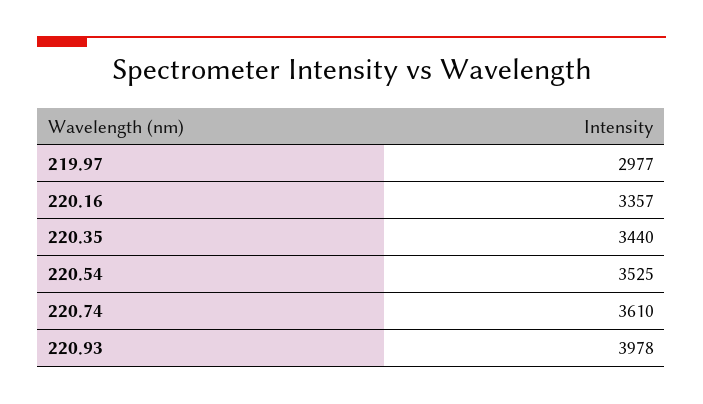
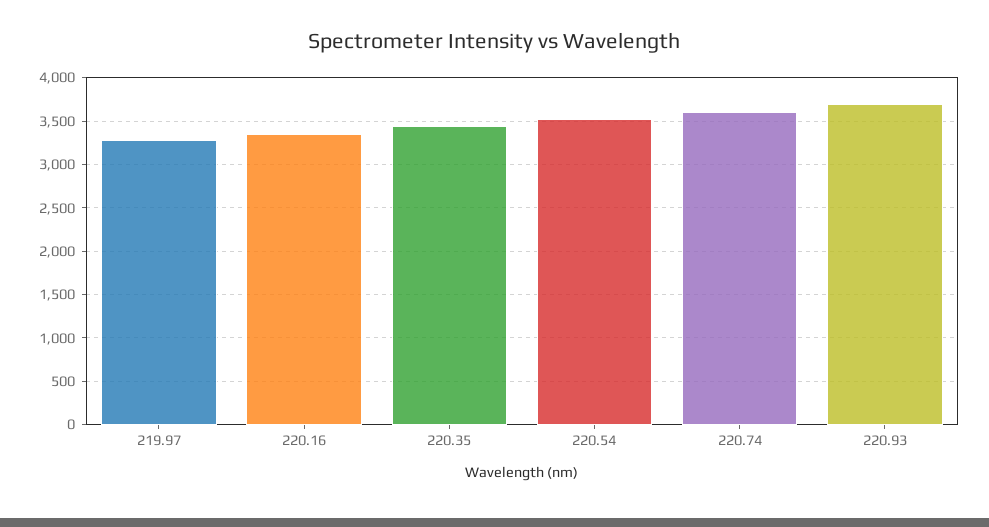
  {
-   "219.97": 2977,
+   "219.97": 3300,
    "220.16": 3357,
    "220.35": 3440,
    "220.54": 3525,
    "220.74": 3610,
-   "220.93": 3978
+   "220.93": 3700
  }

